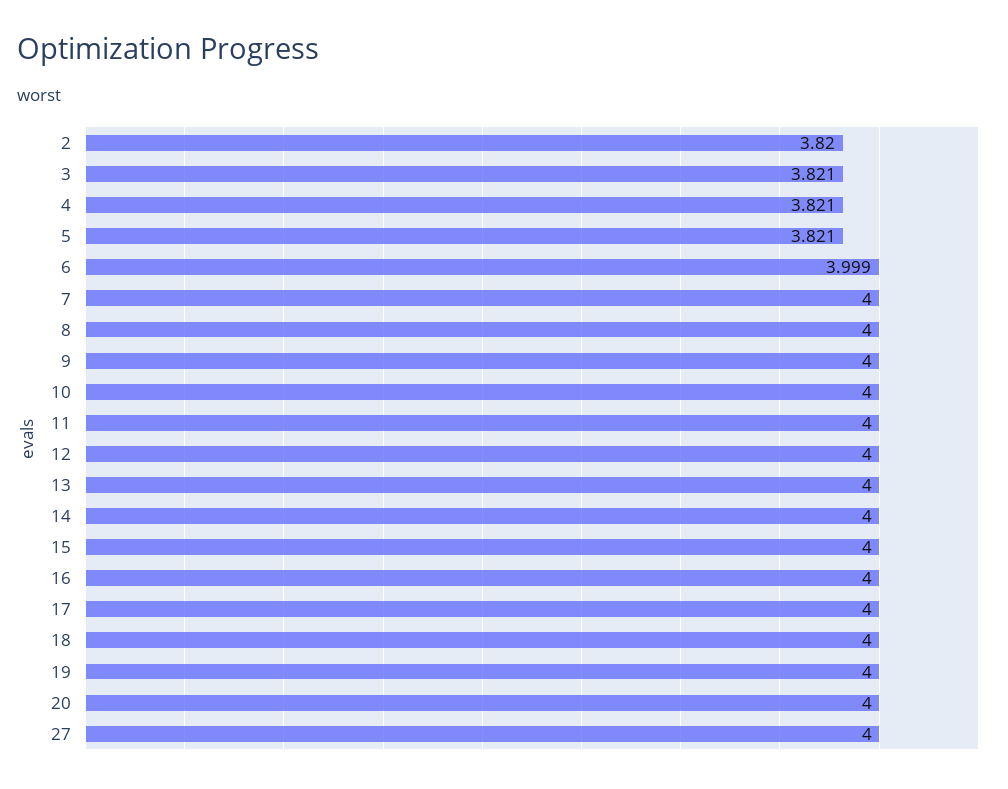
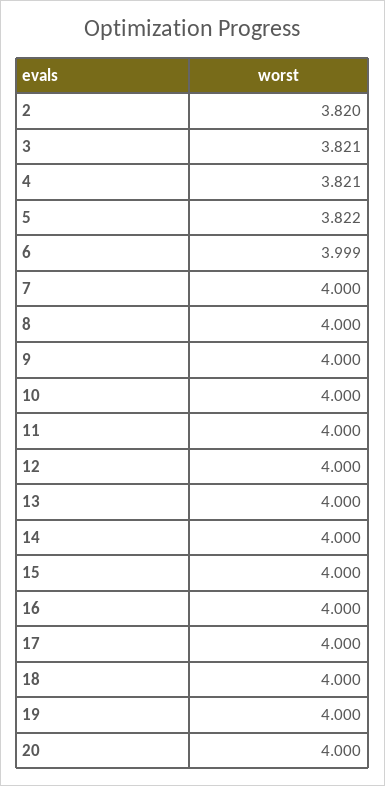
  {
    "2": 3.82,
    "3": 3.821,
    "4": 3.821,
-   "5": 3.821,
+   "5": 3.822,
    "6": 3.999,
    "7": 4,
    "8": 4,
    "9": 4,
    "10": 4,
    "11": 4,
    "12": 4,
    "13": 4,
    "14": 4,
    "15": 4,
    "16": 4,
    "17": 4,
    "18": 4,
    "19": 4,
-   "20": 4,
+   "20": 4
-   "27": 4
  }

